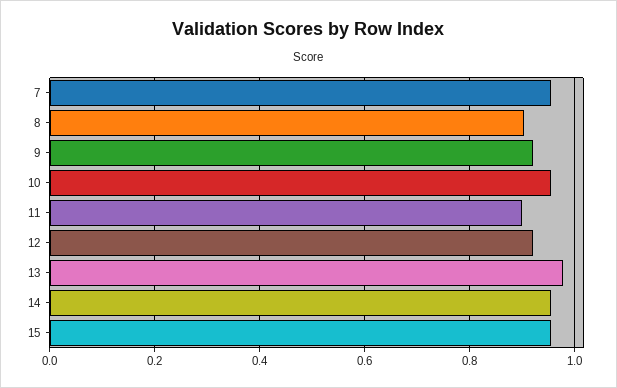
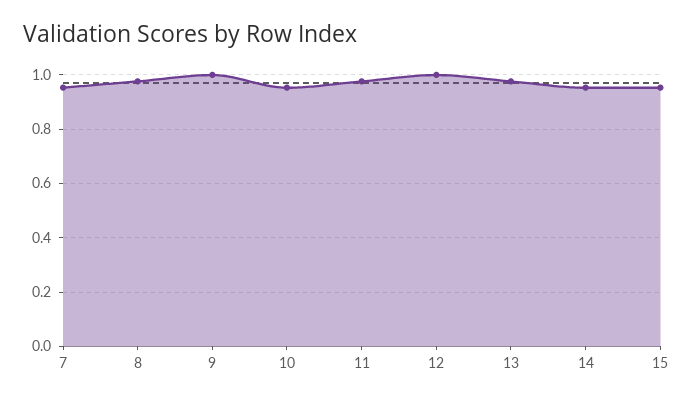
  {
    "7": 0.96,
-   "8": 0.9,
+   "8": 0.975,
-   "9": 0.92,
+   "9": 1,
    "10": 0.96,
-   "11": 0.9,
+   "11": 0.975,
-   "12": 0.92,
+   "12": 1,
    "13": 0.98,
    "14": 0.96,
    "15": 0.96
  }

